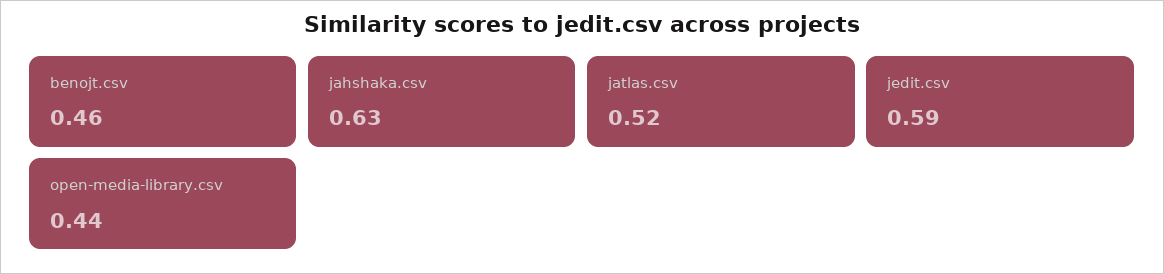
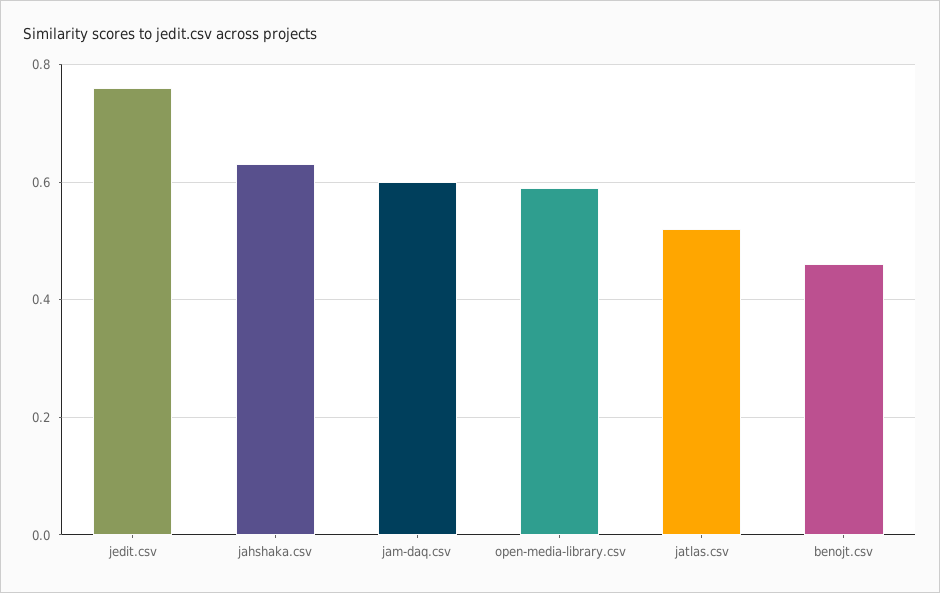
  {
    "benojt.csv": 0.46,
    "jahshaka.csv": 0.63,
    "jatlas.csv": 0.52,
-   "jedit.csv": 0.59,
+   "jedit.csv": 0.75,
-   "open-media-library.csv": 0.44
+   "open-media-library.csv": 0.6,
+   "jam-daq.csv": 0.6
  }

